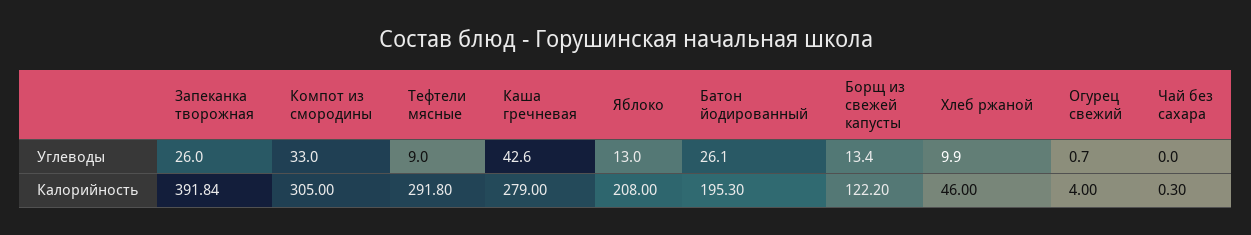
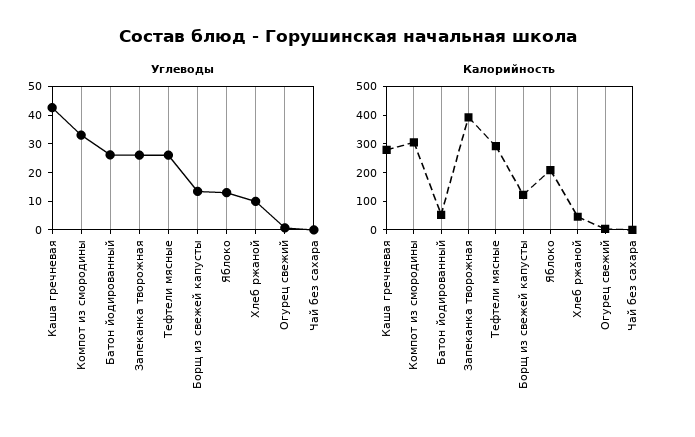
  {
    "Углеводы": {
      "Запеканка творожная": 26,
      "Компот из смородины": 33,
-     "Тефтели мясные": 9,
+     "Тефтели мясные": 25,
      "Каша гречневая": 42.6,
      "Яблоко": 13,
      "Батон йодированный": 26.1,
      "Борщ из свежей капусты": 13.4,
      "Хлеб ржаной": 9.9,
      "Огурец свежий": 0.7,
      "Чай без сахара": 0
    },
    "Калорийность": {
      "Запеканка творожная": 391.84,
      "Компот из смородины": 305,
      "Тефтели мясные": 291.8,
      "Каша гречневая": 279,
      "Яблоко": 208,
-     "Батон йодированный": 195.3,
+     "Батон йодированный": 50,
      "Борщ из свежей капусты": 122.2,
      "Хлеб ржаной": 46,
      "Огурец свежий": 4,
      "Чай без сахара": 0.3
    }
  }

